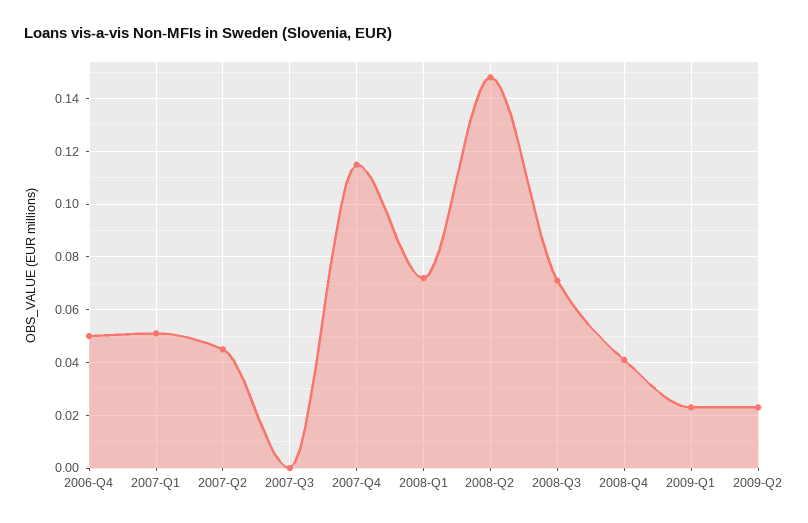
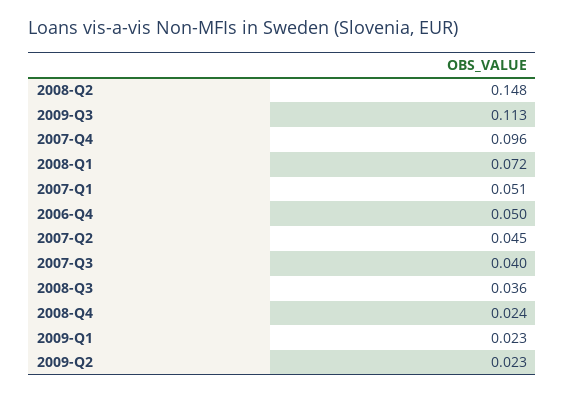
  {
    "2006-Q4": 0.05,
    "2007-Q1": 0.051,
    "2007-Q2": 0.045,
-   "2007-Q3": 0,
+   "2007-Q3": 0.04,
-   "2007-Q4": 0.115,
+   "2007-Q4": 0.096,
    "2008-Q1": 0.072,
    "2008-Q2": 0.148,
-   "2008-Q3": 0.07,
+   "2008-Q3": 0.036,
-   "2008-Q4": 0.04,
+   "2008-Q4": 0.024,
    "2009-Q1": 0.023,
-   "2009-Q2": 0.023
+   "2009-Q2": 0.023,
+   "2009-Q3": 0.113
  }

